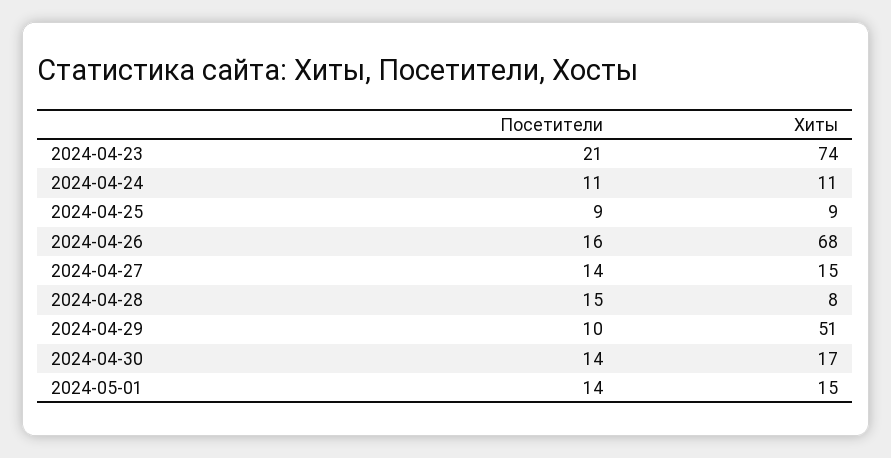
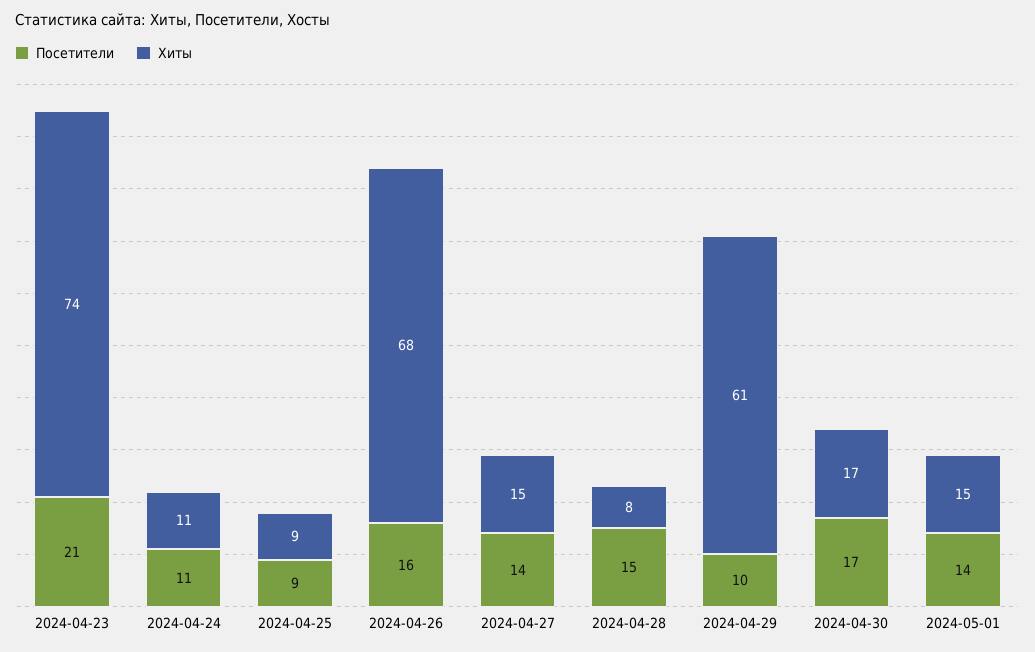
  {
    "Посетители": {
      "2024-04-23": 21,
      "2024-04-24": 11,
      "2024-04-25": 9,
      "2024-04-26": 16,
      "2024-04-27": 14,
      "2024-04-28": 15,
      "2024-04-29": 10,
-     "2024-04-30": 14,
+     "2024-04-30": 17,
      "2024-05-01": 14
    },
    "Хиты": {
      "2024-04-23": 74,
      "2024-04-24": 11,
      "2024-04-25": 9,
      "2024-04-26": 68,
      "2024-04-27": 15,
      "2024-04-28": 8,
-     "2024-04-29": 51,
+     "2024-04-29": 61,
      "2024-04-30": 17,
      "2024-05-01": 15
    }
  }

